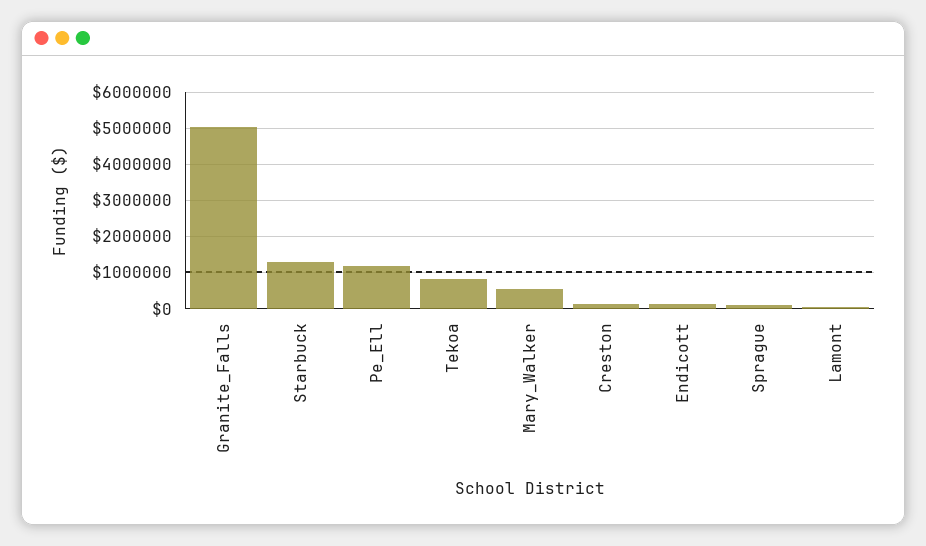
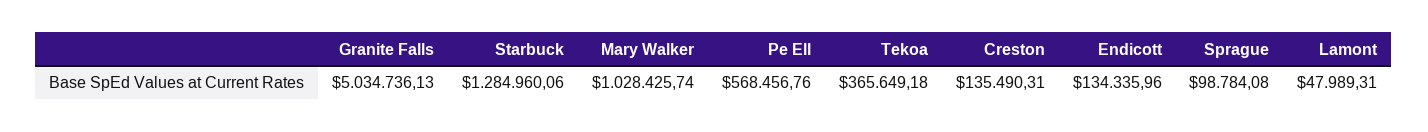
  {
    "Granite_Falls": 5034736.13,
    "Starbuck": 1284960.06,
-   "Pe_Ell": 1200000,
+   "Pe_Ell": 568456.76,
-   "Tekoa": 800000,
+   "Tekoa": 365649.18,
-   "Mary_Walker": 600000,
+   "Mary_Walker": 1028425.74,
    "Creston": 135490.31,
    "Endicott": 134335.96,
    "Sprague": 98784.08,
    "Lamont": 47989.31
  }

